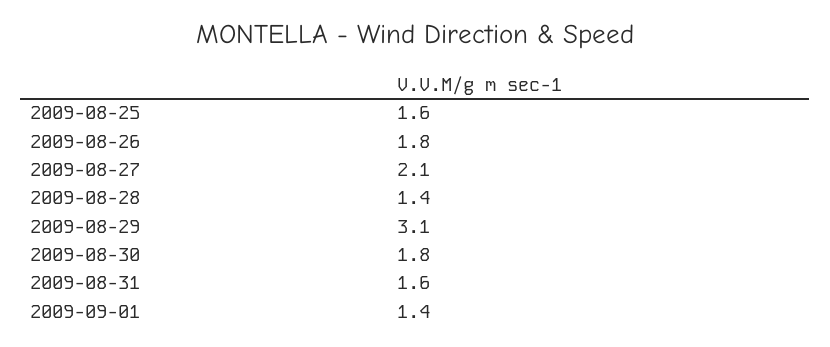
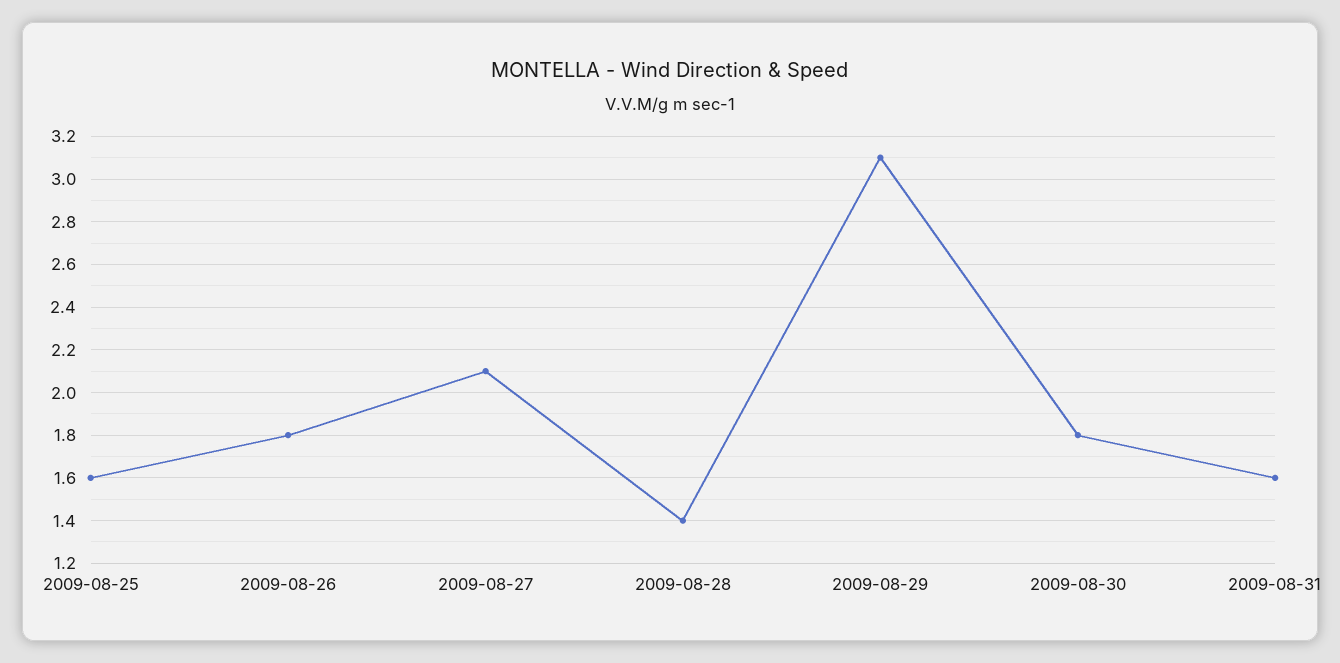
  {
    "2009-08-25": 1.6,
    "2009-08-26": 1.8,
    "2009-08-27": 2.1,
    "2009-08-28": 1.4,
    "2009-08-29": 3.1,
    "2009-08-30": 1.8,
-   "2009-08-31": 1.6,
+   "2009-08-31": 1.6
-   "2009-09-01": 1.4
  }

